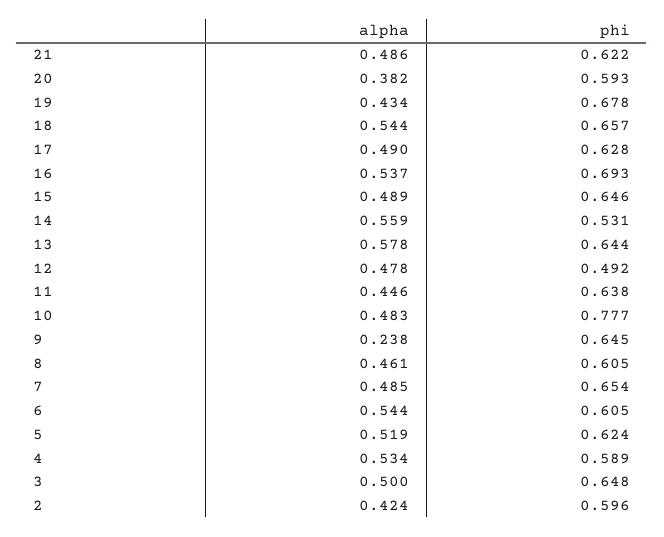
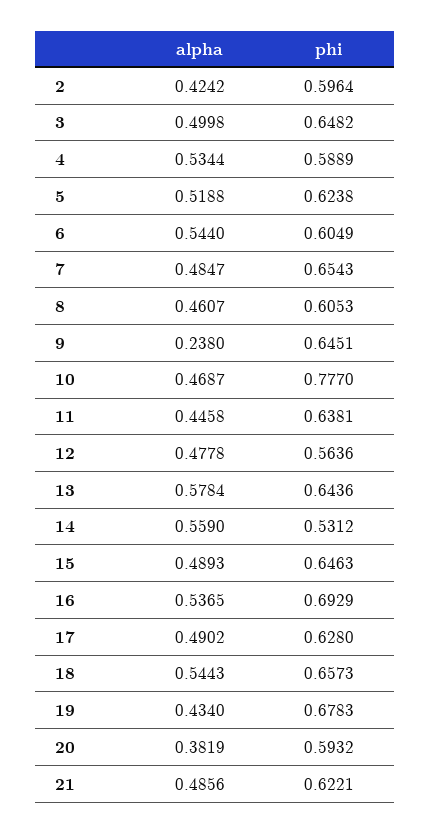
  {
    "alpha": {
      "21": 0.4856,
      "20": 0.3819,
      "19": 0.434,
      "18": 0.5443,
      "17": 0.4902,
      "16": 0.5365,
      "15": 0.4893,
      "14": 0.559,
      "13": 0.5784,
      "12": 0.4778,
      "11": 0.4458,
-     "10": 0.483,
+     "10": 0.4687,
      "9": 0.238,
      "8": 0.4607,
      "7": 0.4847,
      "6": 0.544,
      "5": 0.5188,
      "4": 0.5344,
      "3": 0.4998,
      "2": 0.4242
    },
    "phi": {
      "21": 0.6221,
      "20": 0.5932,
      "19": 0.6783,
      "18": 0.6573,
      "17": 0.628,
      "16": 0.6929,
      "15": 0.6463,
      "14": 0.5312,
      "13": 0.6436,
-     "12": 0.492,
+     "12": 0.5636,
      "11": 0.6381,
      "10": 0.777,
      "9": 0.6451,
      "8": 0.6053,
      "7": 0.6543,
      "6": 0.6049,
      "5": 0.6238,
      "4": 0.5889,
      "3": 0.6482,
      "2": 0.5964
    }
  }

